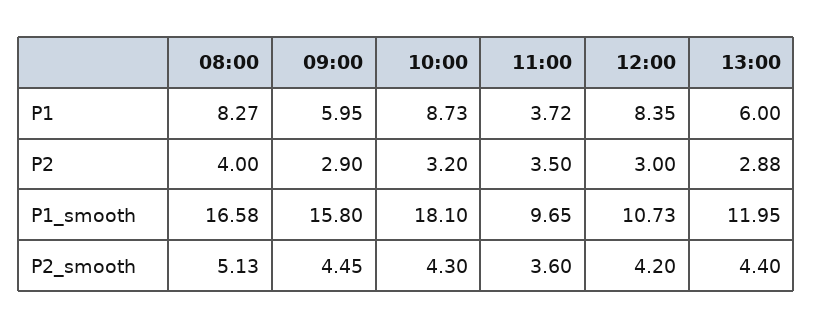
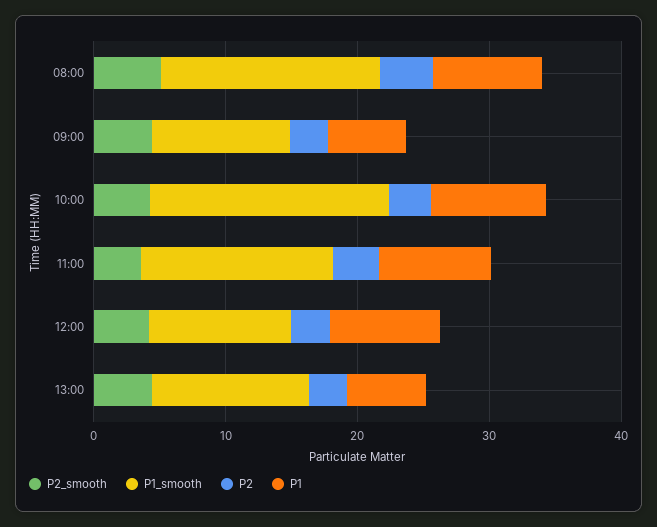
  {
    "P1": {
      "08:00": 8.27,
      "09:00": 5.95,
      "10:00": 8.73,
-     "11:00": 3.72,
+     "11:00": 8,
      "12:00": 8.35,
      "13:00": 6
    },
    "P2": {
      "08:00": 4,
      "09:00": 2.9,
      "10:00": 3.2,
      "11:00": 3.5,
      "12:00": 3,
      "13:00": 2.88
    },
    "P1_smooth": {
      "08:00": 16.58,
-     "09:00": 15.8,
+     "09:00": 10,
      "10:00": 18.1,
-     "11:00": 9.65,
+     "11:00": 14,
      "12:00": 10.73,
      "13:00": 11.95
    },
    "P2_smooth": {
      "08:00": 5.13,
      "09:00": 4.45,
      "10:00": 4.3,
      "11:00": 3.6,
      "12:00": 4.2,
      "13:00": 4.4
    }
  }

